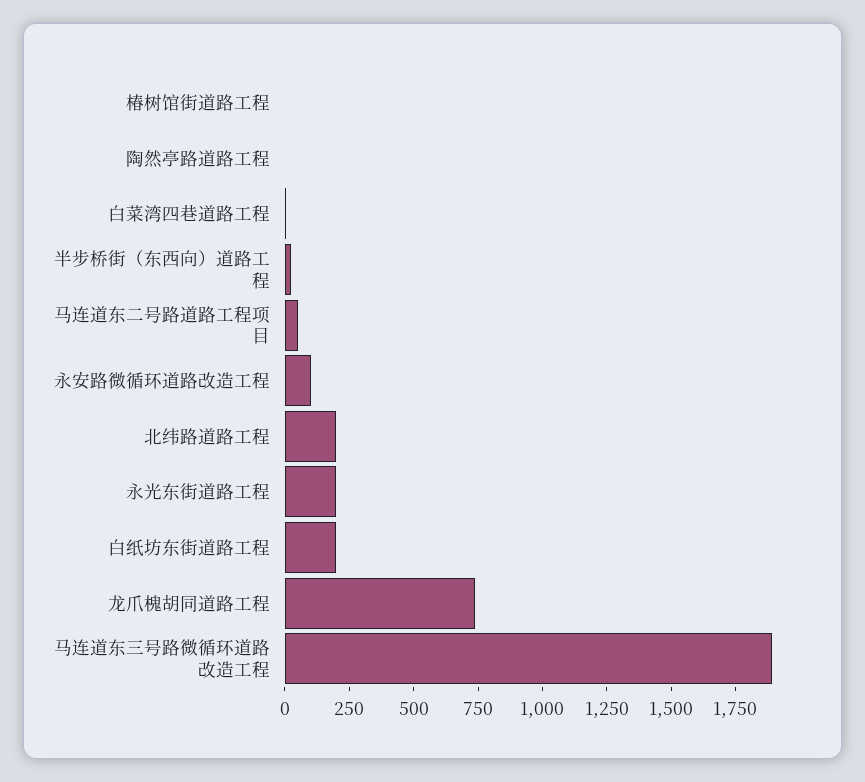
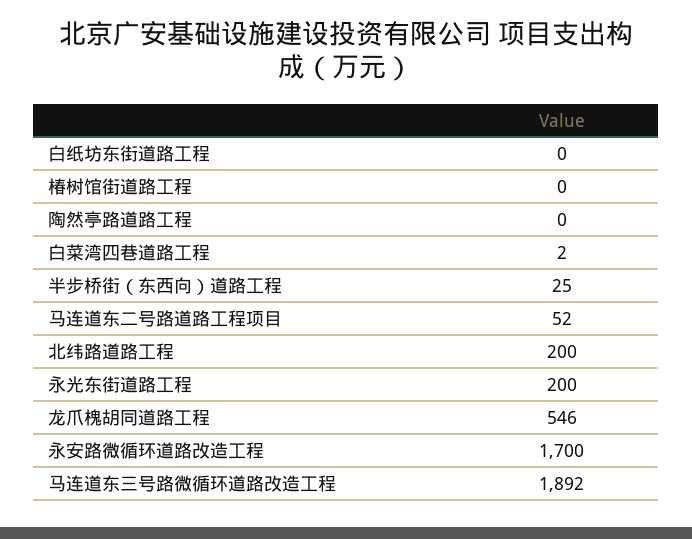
  {
    "椿树馆街道路工程": 0,
    "陶然亭路道路工程": 0,
    "白菜湾四巷道路工程": 2,
    "半步桥街（东西向）道路工程": 25,
    "马连道东二号路道路工程项目": 52,
-   "永安路微循环道路改造工程": 100,
+   "永安路微循环道路改造工程": 1700,
    "北纬路道路工程": 200,
    "永光东街道路工程": 200,
-   "白纸坊东街道路工程": 200,
+   "白纸坊东街道路工程": 0,
-   "龙爪槐胡同道路工程": 750,
+   "龙爪槐胡同道路工程": 546,
    "马连道东三号路微循环道路改造工程": 1892
  }

